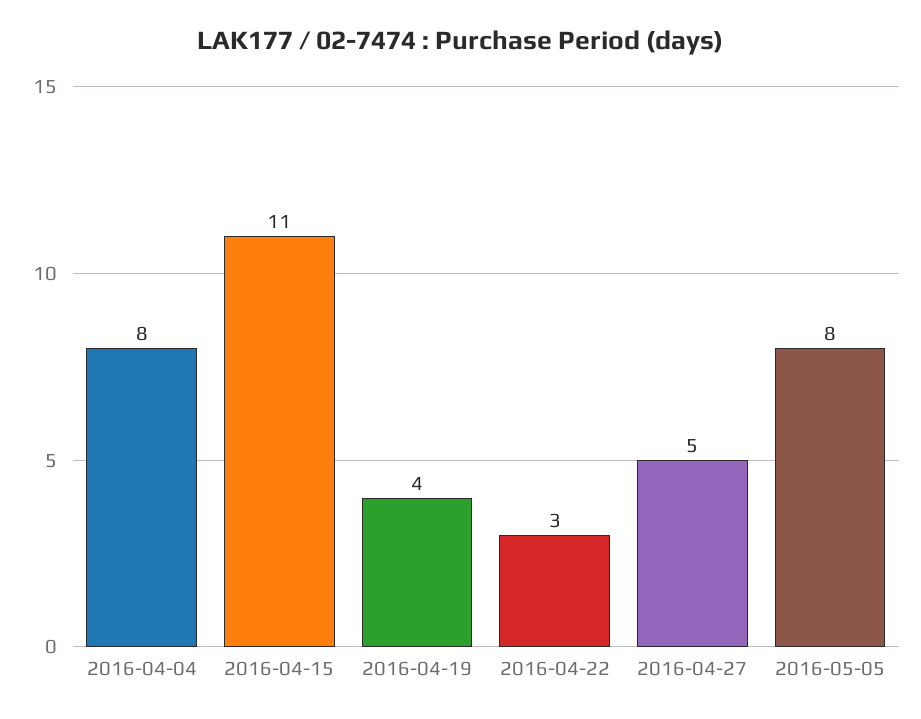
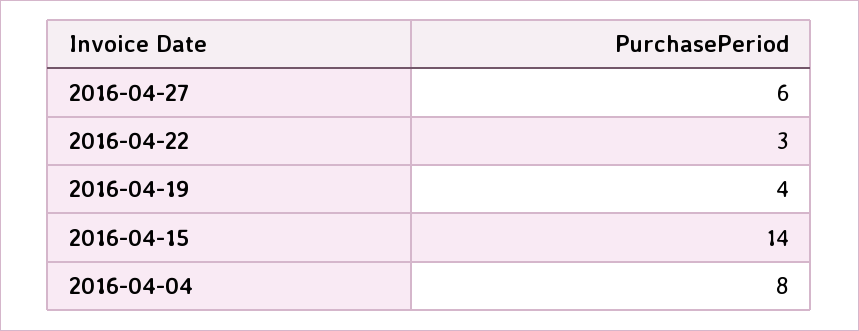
  {
    "2016-04-04": 8,
-   "2016-04-15": 11,
+   "2016-04-15": 14,
    "2016-04-19": 4,
    "2016-04-22": 3,
-   "2016-04-27": 5,
+   "2016-04-27": 6
-   "2016-05-05": 8
  }

